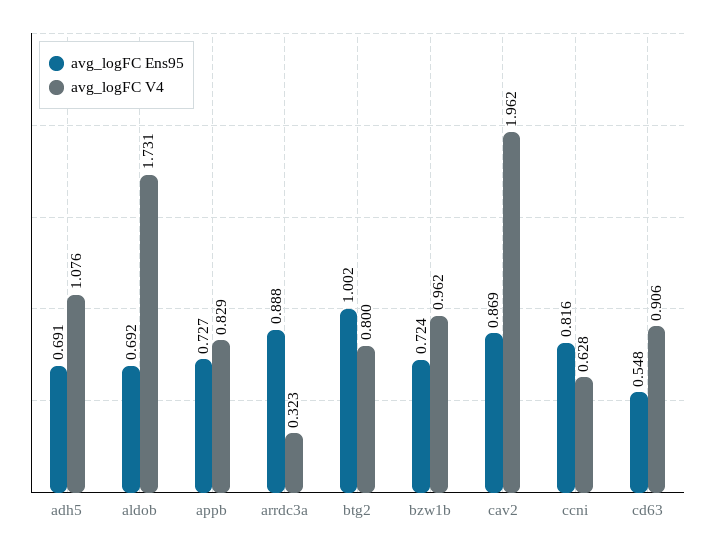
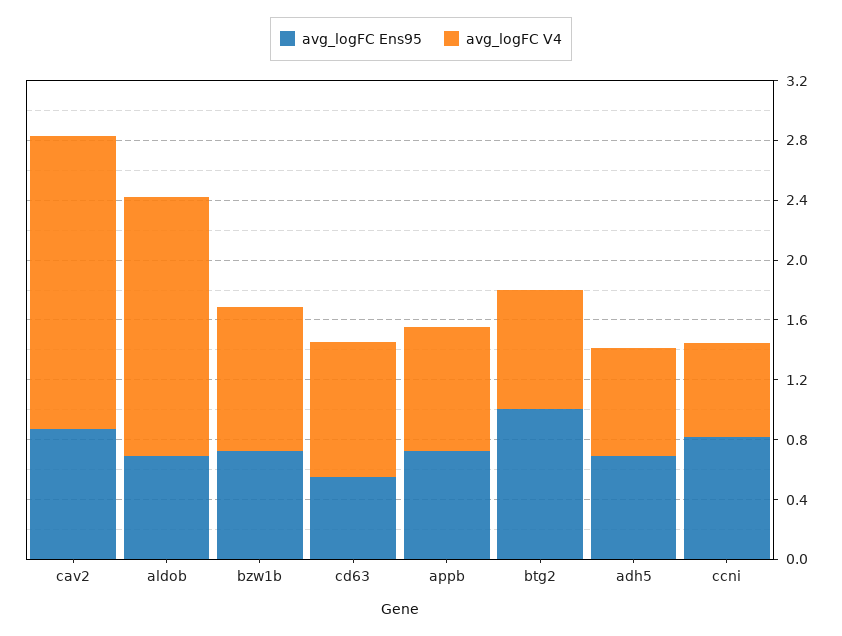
  {
    "avg_logFC Ens95": {
      "adh5": 0.691,
      "aldob": 0.692,
      "appb": 0.727,
-     "arrdc3a": 0.888,
      "btg2": 1.002,
      "bzw1b": 0.724,
      "cav2": 0.869,
      "ccni": 0.816,
      "cd63": 0.548
    },
    "avg_logFC V4": {
-     "adh5": 1.076,
+     "adh5": 0.7,
      "aldob": 1.731,
      "appb": 0.829,
-     "arrdc3a": 0.323,
      "btg2": 0.8,
      "bzw1b": 0.962,
      "cav2": 1.962,
      "ccni": 0.628,
      "cd63": 0.906
    }
  }

